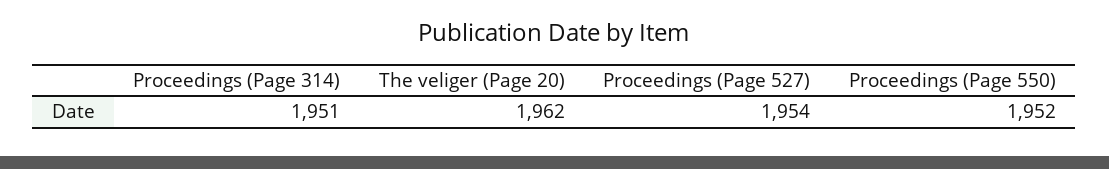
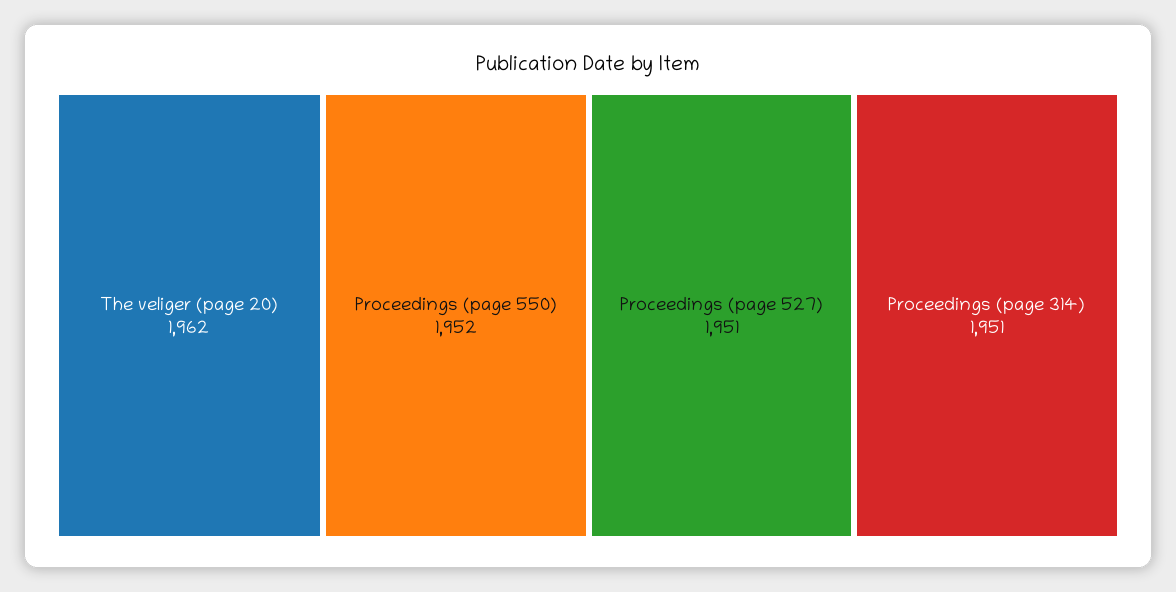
  {
    "Proceedings (Page 314)": 1951,
    "The veliger (Page 20)": 1962,
-   "Proceedings (Page 527)": 1954,
+   "Proceedings (Page 527)": 1951,
    "Proceedings (Page 550)": 1952
  }

